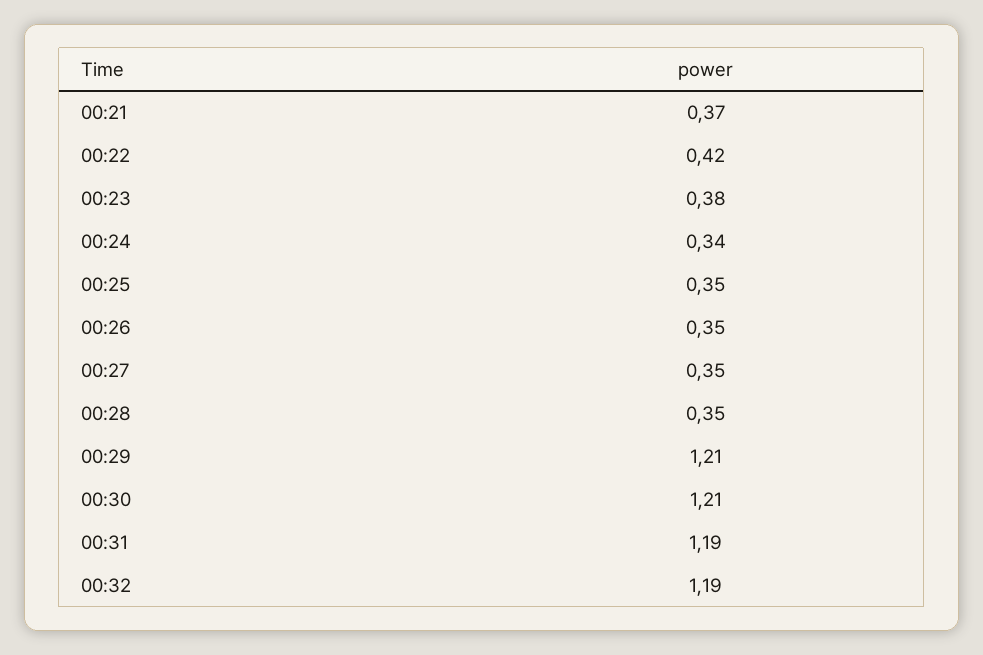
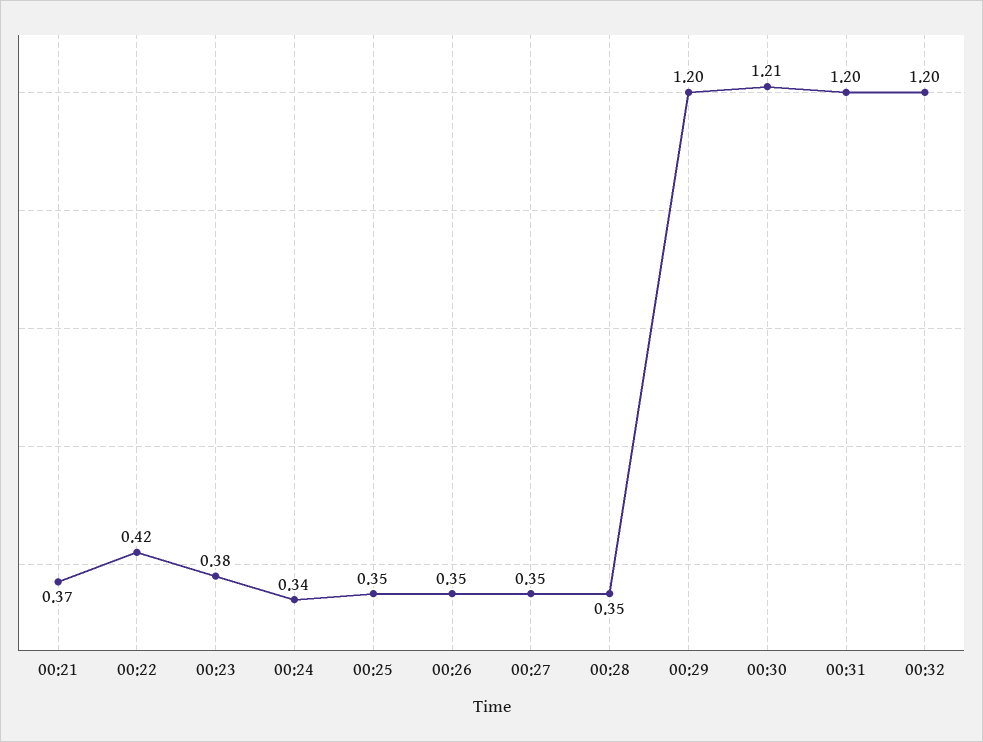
  {
    "00:21": 0.37,
    "00:22": 0.42,
    "00:23": 0.38,
    "00:24": 0.34,
    "00:25": 0.35,
    "00:26": 0.35,
    "00:27": 0.35,
    "00:28": 0.35,
-   "00:29": 1.21,
+   "00:29": 1.2,
    "00:30": 1.21,
-   "00:31": 1.19,
+   "00:31": 1.2,
-   "00:32": 1.19
+   "00:32": 1.2
  }

